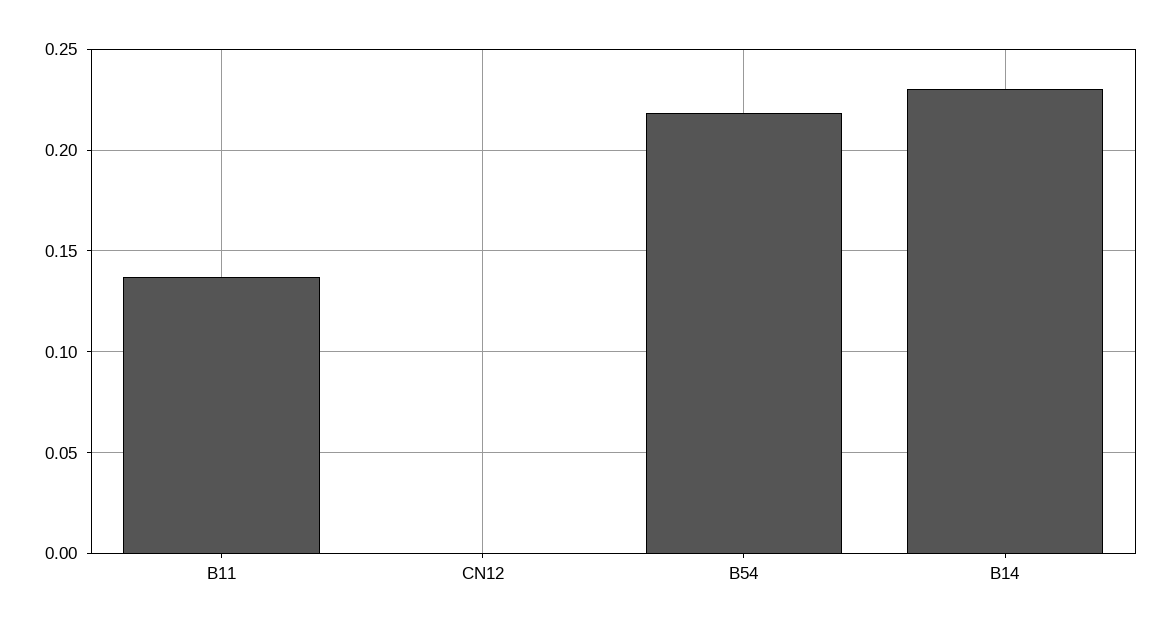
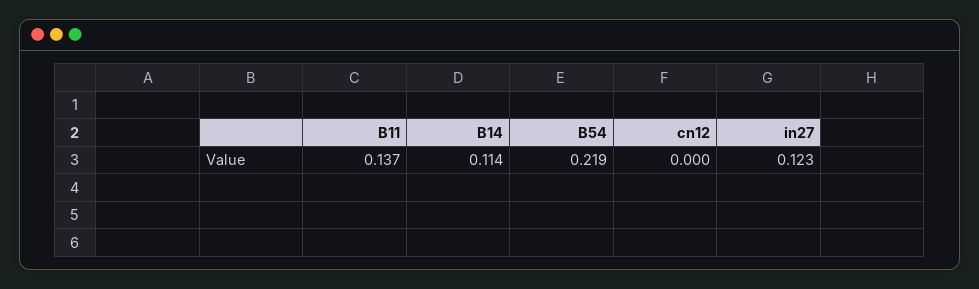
  {
    "B11": 0.137,
    "CN12": 0,
    "B54": 0.219,
-   "B14": 0.23
+   "B14": 0.114,
+   "in27": 0.123
  }

